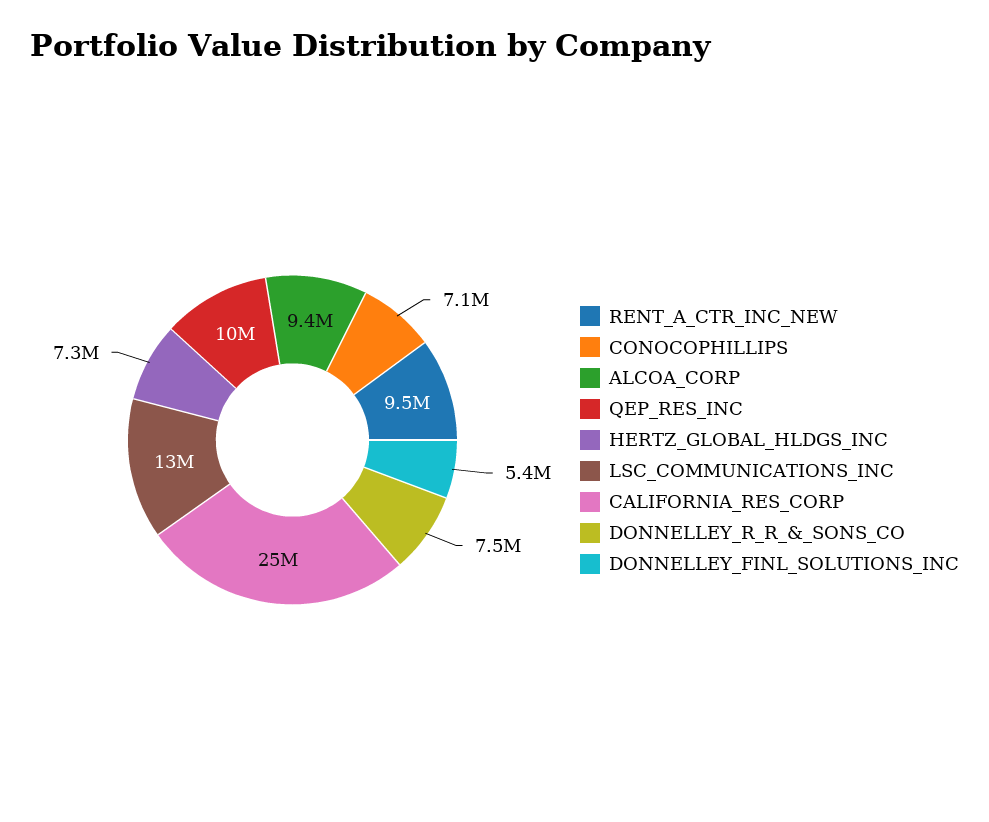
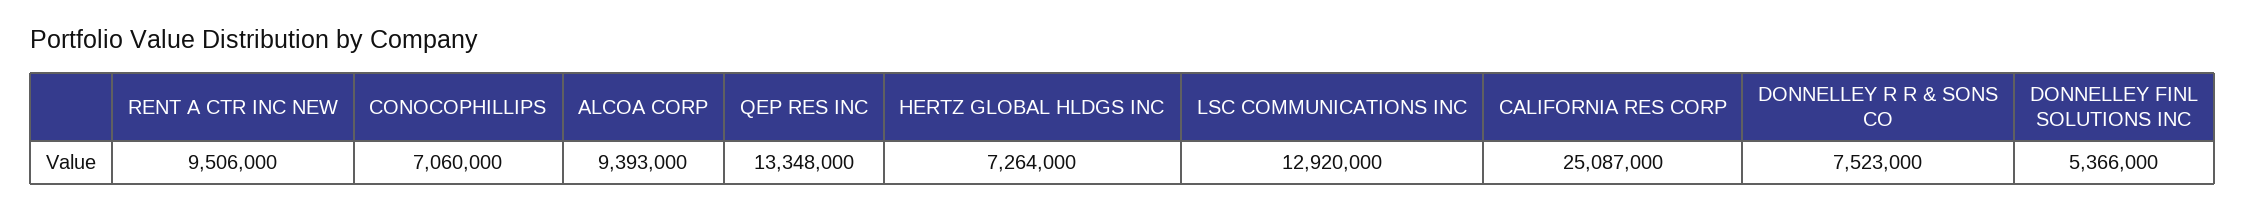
  {
    "RENT_A_CTR_INC_NEW": 9506000,
    "CONOCOPHILLIPS": 7060000,
    "ALCOA_CORP": 9393000,
-   "QEP_RES_INC": 10000000,
+   "QEP_RES_INC": 13348000,
    "HERTZ_GLOBAL_HLDGS_INC": 7264000,
    "LSC_COMMUNICATIONS_INC": 12920000,
    "CALIFORNIA_RES_CORP": 25087000,
    "DONNELLEY_R_R_&_SONS_CO": 7523000,
    "DONNELLEY_FINL_SOLUTIONS_INC": 5366000
  }

